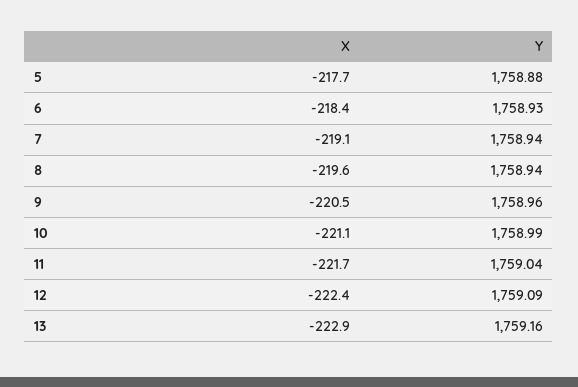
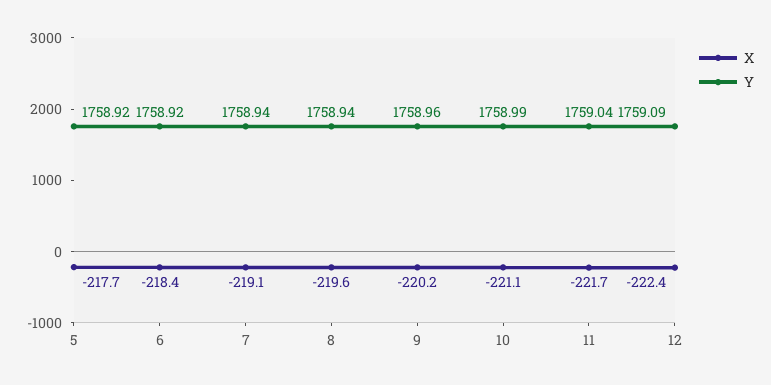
  {
    "X": {
      "5": -217.7,
      "6": -218.4,
      "7": -219.1,
      "8": -219.6,
-     "9": -220.5,
+     "9": -220.2,
      "10": -221.1,
      "11": -221.7,
-     "12": -222.4,
+     "12": -222.4
-     "13": -222.9
    },
    "Y": {
-     "5": 1758.88,
+     "5": 1758.92,
-     "6": 1758.93,
+     "6": 1758.92,
      "7": 1758.94,
      "8": 1758.94,
      "9": 1758.96,
      "10": 1758.99,
      "11": 1759.04,
-     "12": 1759.09,
+     "12": 1759.09
-     "13": 1759.16
    }
  }

